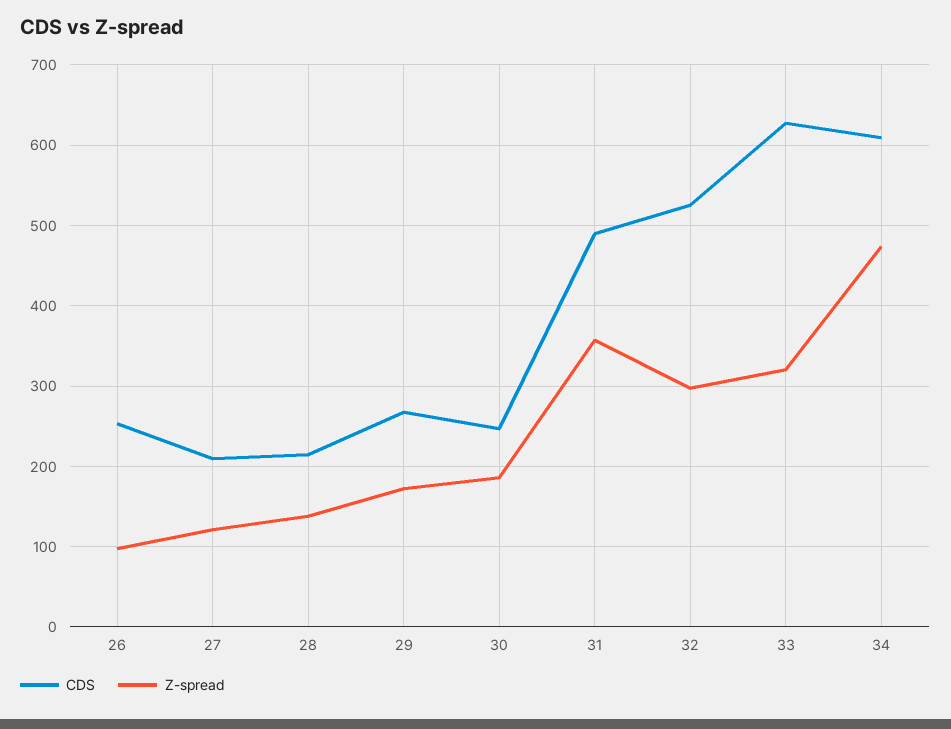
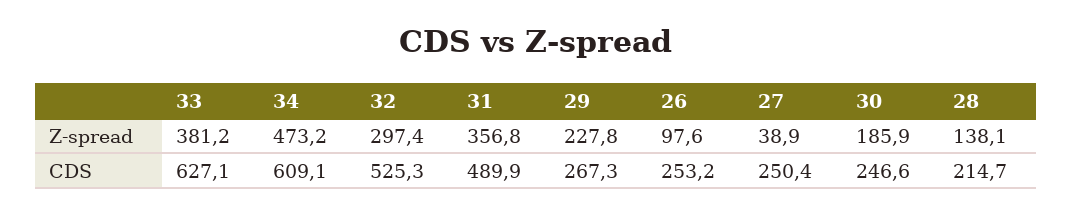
  {
    "CDS": {
      "26": 253.2,
-     "27": 210,
+     "27": 250.4,
      "28": 214.7,
      "29": 267.3,
      "30": 246.6,
      "31": 489.9,
      "32": 525.3,
      "33": 627.1,
      "34": 609.1
    },
    "Z-spread": {
      "26": 97.6,
-     "27": 120,
+     "27": 38.9,
      "28": 138.1,
-     "29": 170,
+     "29": 227.8,
      "30": 185.9,
      "31": 356.8,
      "32": 297.4,
-     "33": 320,
+     "33": 381.2,
      "34": 473.2
    }
  }

